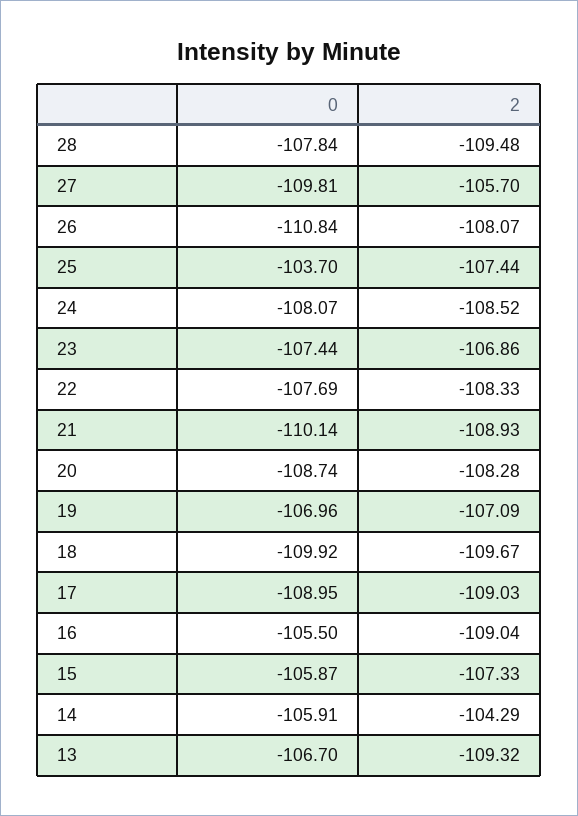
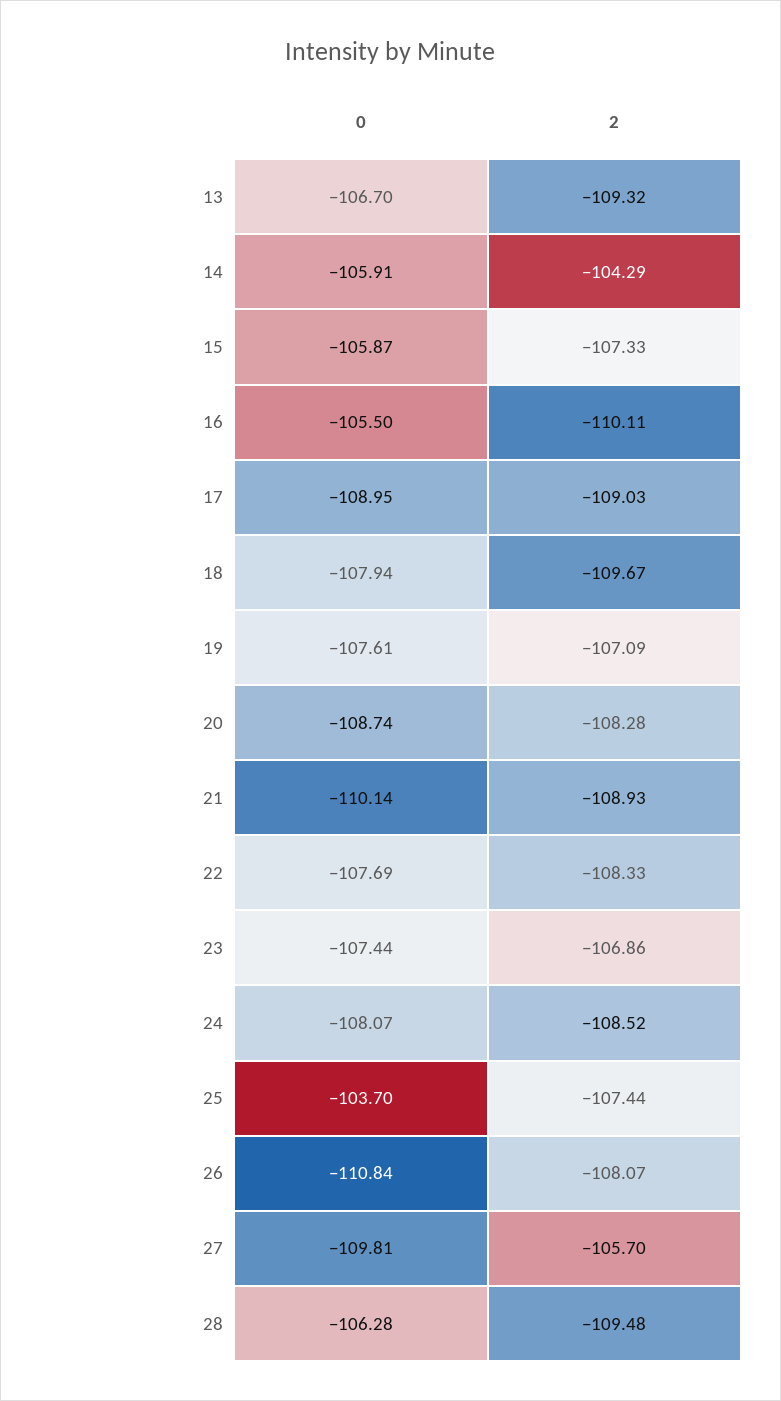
  {
    "0": {
-     "28": -107.84,
+     "28": -106.28,
      "27": -109.81,
      "26": -110.84,
      "25": -103.7,
      "24": -108.07,
      "23": -107.44,
      "22": -107.69,
      "21": -110.14,
      "20": -108.74,
-     "19": -106.96,
+     "19": -107.61,
-     "18": -109.92,
+     "18": -107.94,
      "17": -108.95,
      "16": -105.5,
      "15": -105.87,
      "14": -105.91,
      "13": -106.7
    },
    "2": {
      "28": -109.48,
      "27": -105.7,
      "26": -108.07,
      "25": -107.44,
      "24": -108.52,
      "23": -106.86,
      "22": -108.33,
      "21": -108.93,
      "20": -108.28,
      "19": -107.09,
      "18": -109.67,
      "17": -109.03,
-     "16": -109.04,
+     "16": -110.11,
      "15": -107.33,
      "14": -104.29,
      "13": -109.32
    }
  }

